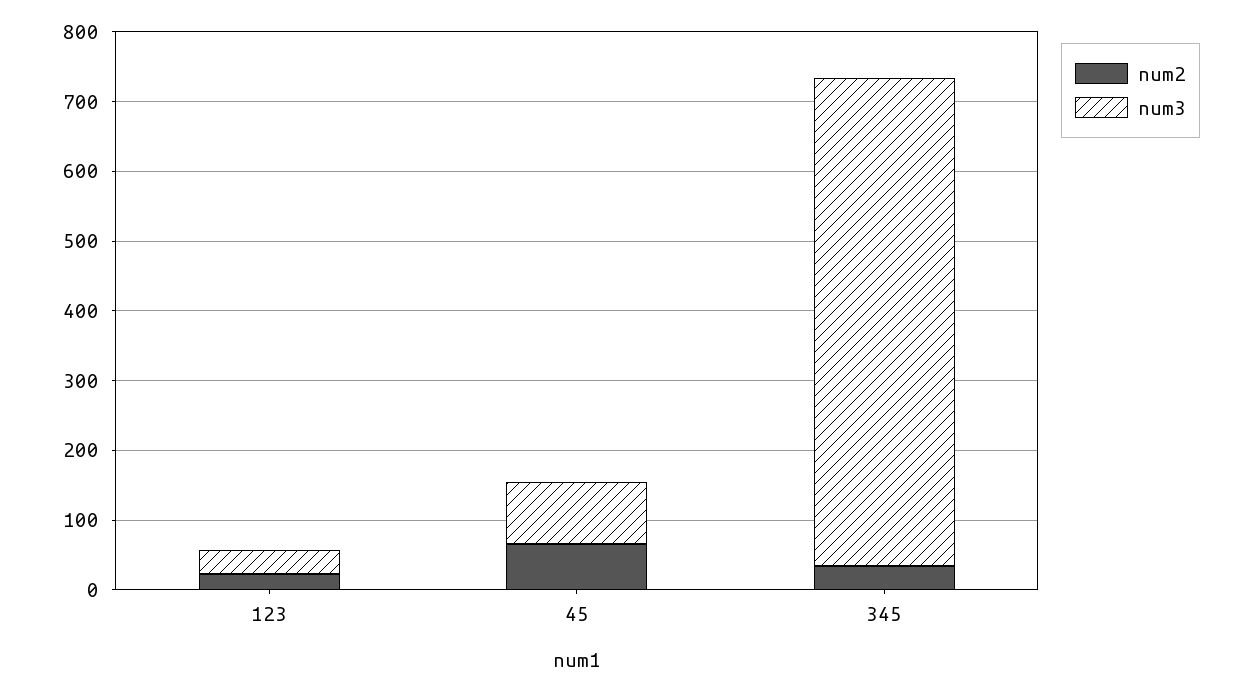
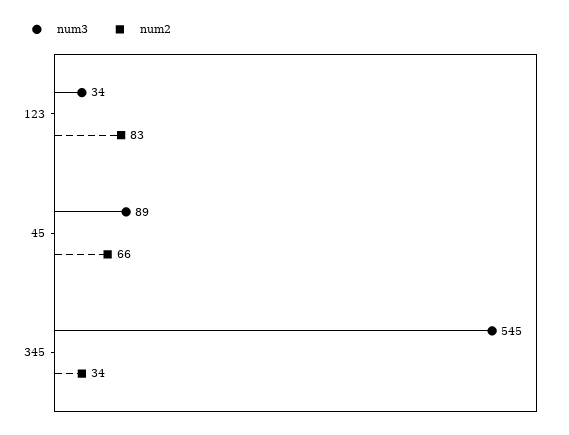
  {
    "num2": {
-     "123": 20,
+     "123": 83,
      "45": 66,
      "345": 34
    },
    "num3": {
      "123": 34,
      "45": 89,
-     "345": 700
+     "345": 545
    }
  }

